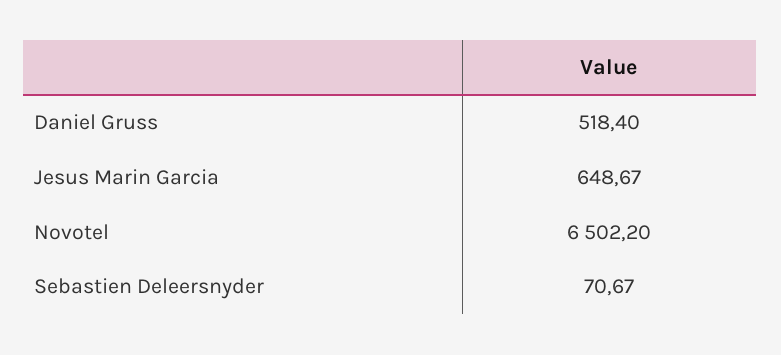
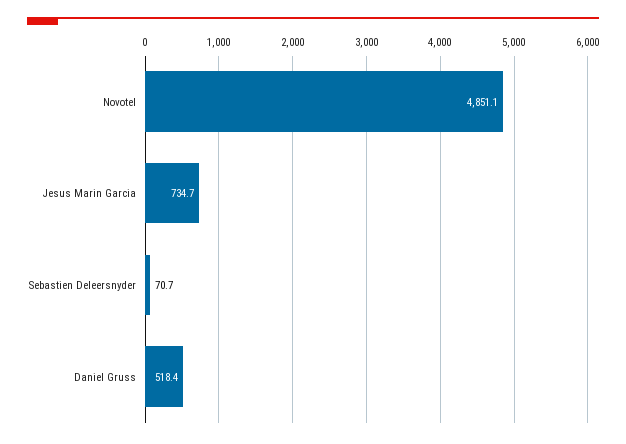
  {
    "Daniel Gruss": 518.4,
-   "Jesus Marin Garcia": 648.67,
+   "Jesus Marin Garcia": 734.7,
-   "Novotel": 6502.2,
+   "Novotel": 4851.1,
    "Sebastien Deleersnyder": 70.67
  }

